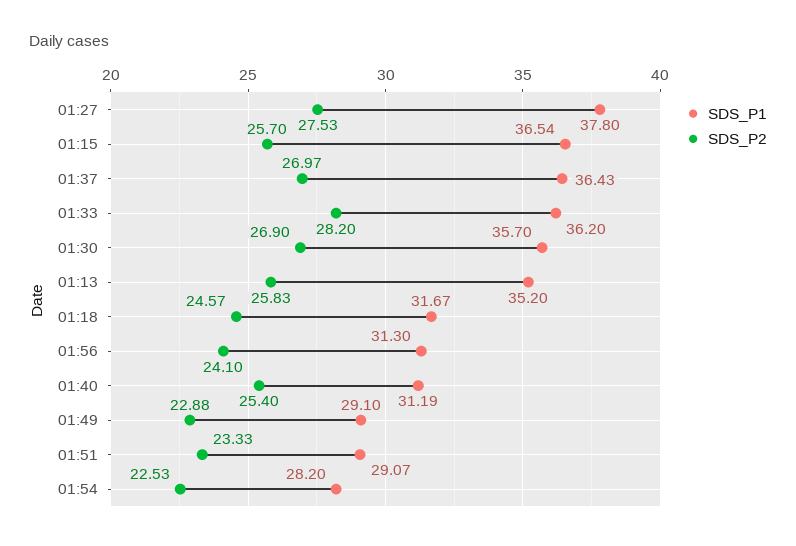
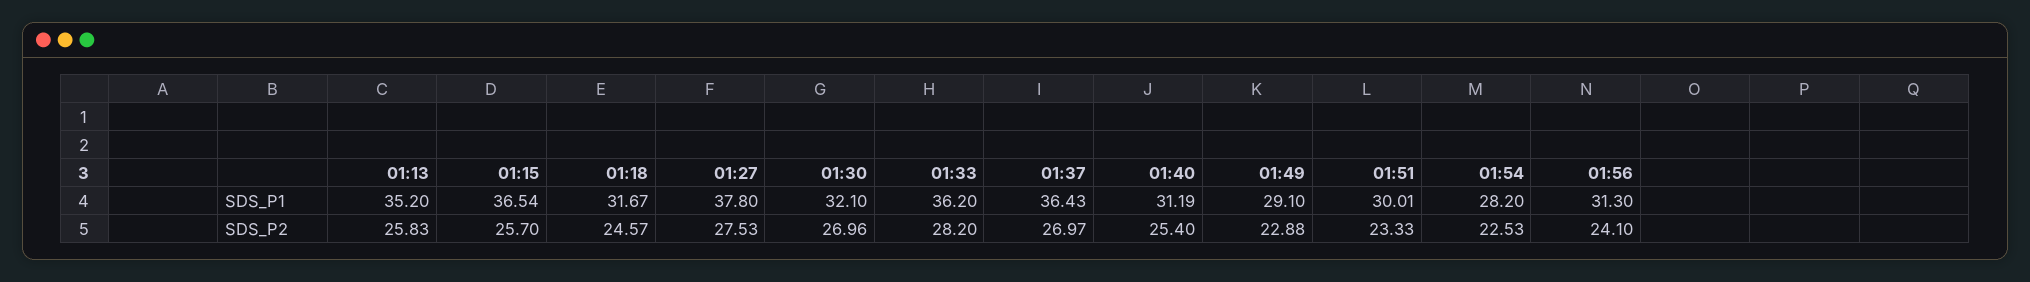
  {
    "SDS_P1": {
      "01:27": 37.8,
      "01:15": 36.54,
      "01:37": 36.43,
      "01:33": 36.2,
-     "01:30": 35.7,
+     "01:30": 32.1,
      "01:13": 35.2,
      "01:18": 31.67,
      "01:56": 31.3,
      "01:40": 31.19,
      "01:49": 29.1,
-     "01:51": 29.07,
+     "01:51": 30.01,
      "01:54": 28.2
    },
    "SDS_P2": {
      "01:27": 27.53,
      "01:15": 25.7,
      "01:37": 26.97,
      "01:33": 28.2,
-     "01:30": 26.9,
+     "01:30": 26.96,
      "01:13": 25.83,
      "01:18": 24.57,
      "01:56": 24.1,
      "01:40": 25.4,
      "01:49": 22.88,
      "01:51": 23.33,
      "01:54": 22.53
    }
  }

